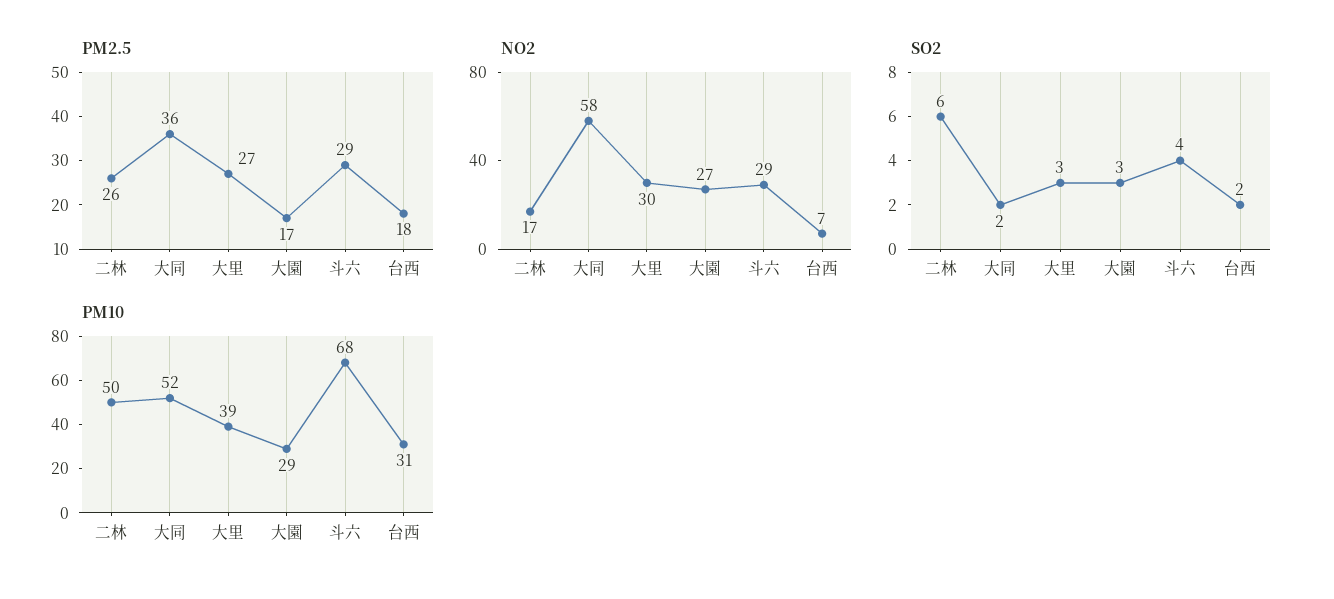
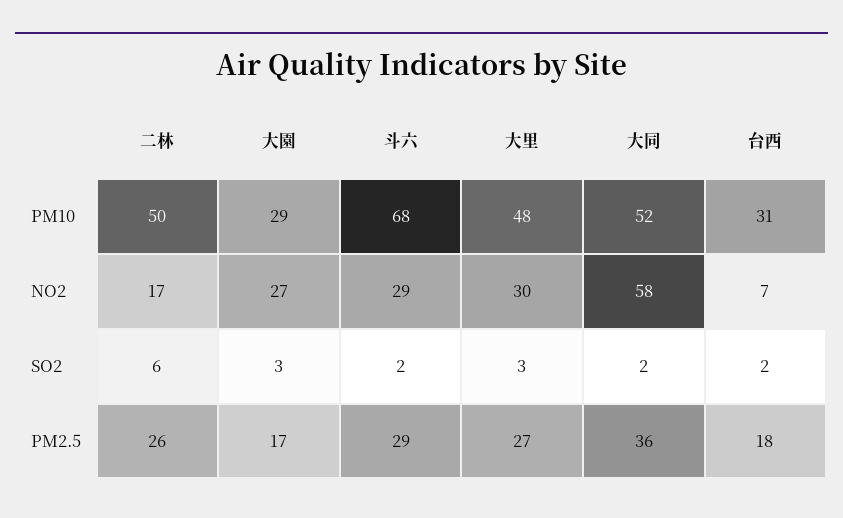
  {
    "PM2.5": {
      "二林": 26,
      "大同": 36,
      "大里": 27,
      "大園": 17,
      "斗六": 29,
      "台西": 18
    },
    "NO2": {
      "二林": 17,
      "大同": 58,
      "大里": 30,
      "大園": 27,
      "斗六": 29,
      "台西": 7
    },
    "SO2": {
      "二林": 6,
      "大同": 2,
      "大里": 3,
      "大園": 3,
-     "斗六": 4,
+     "斗六": 2,
      "台西": 2
    },
    "PM10": {
      "二林": 50,
      "大同": 52,
-     "大里": 39,
+     "大里": 48,
      "大園": 29,
      "斗六": 68,
      "台西": 31
    }
  }

